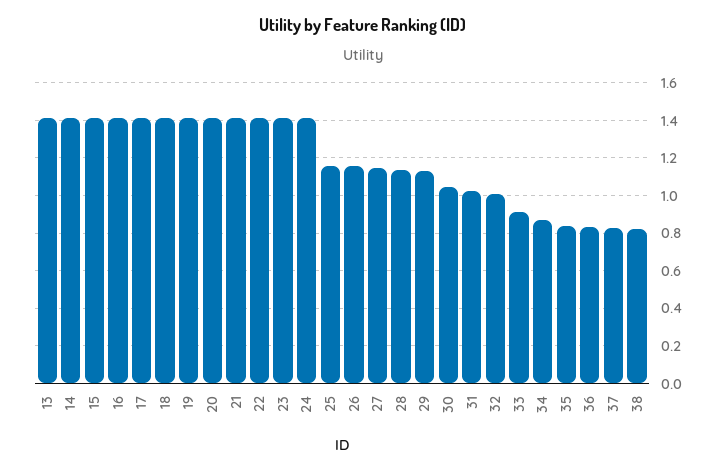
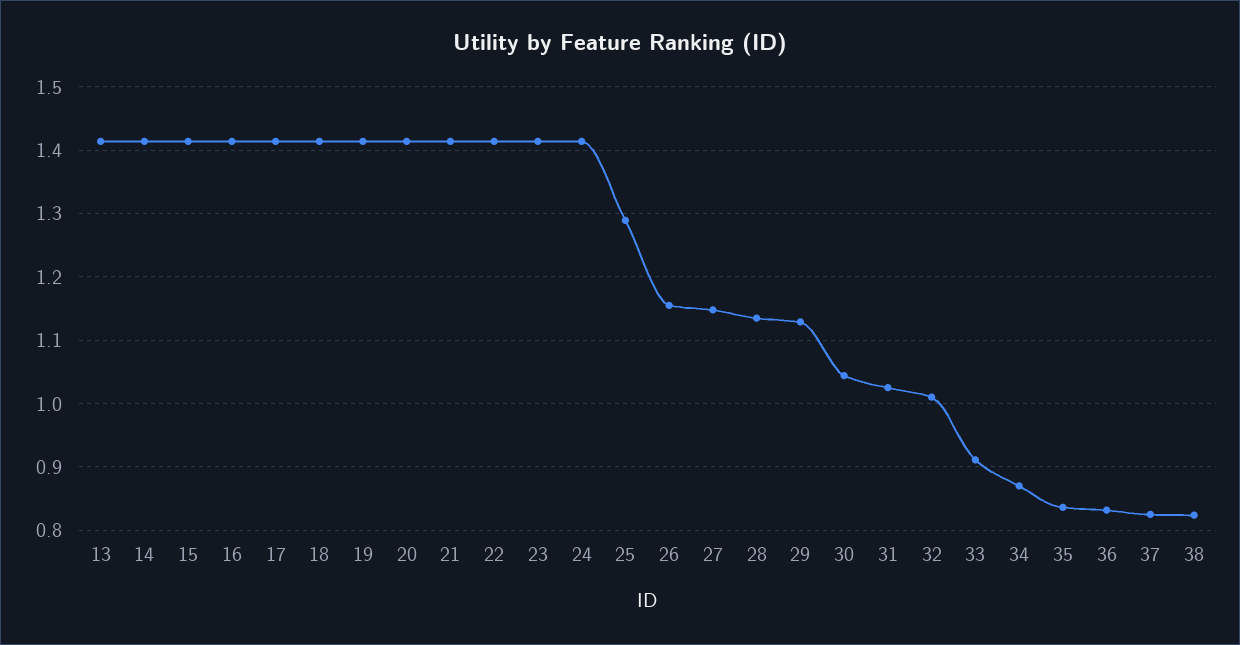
  {
    "13": 1.41,
    "14": 1.41,
    "15": 1.41,
    "16": 1.41,
    "17": 1.41,
    "18": 1.41,
    "19": 1.41,
    "20": 1.41,
    "21": 1.41,
    "22": 1.41,
    "23": 1.41,
    "24": 1.41,
-   "25": 1.15,
+   "25": 1.29,
    "26": 1.16,
    "27": 1.15,
    "28": 1.14,
    "29": 1.13,
    "30": 1.04,
    "31": 1.03,
    "32": 1.01,
    "33": 0.91,
    "34": 0.87,
    "35": 0.84,
    "36": 0.83,
    "37": 0.83,
    "38": 0.82
  }

